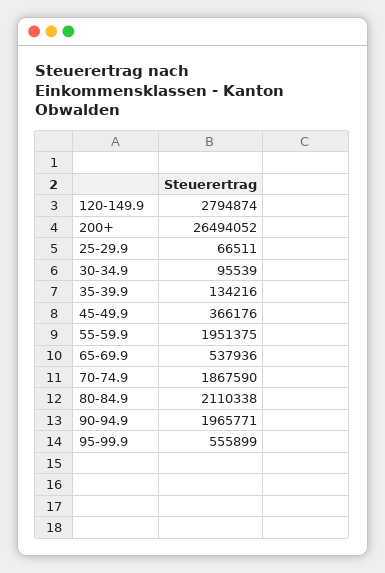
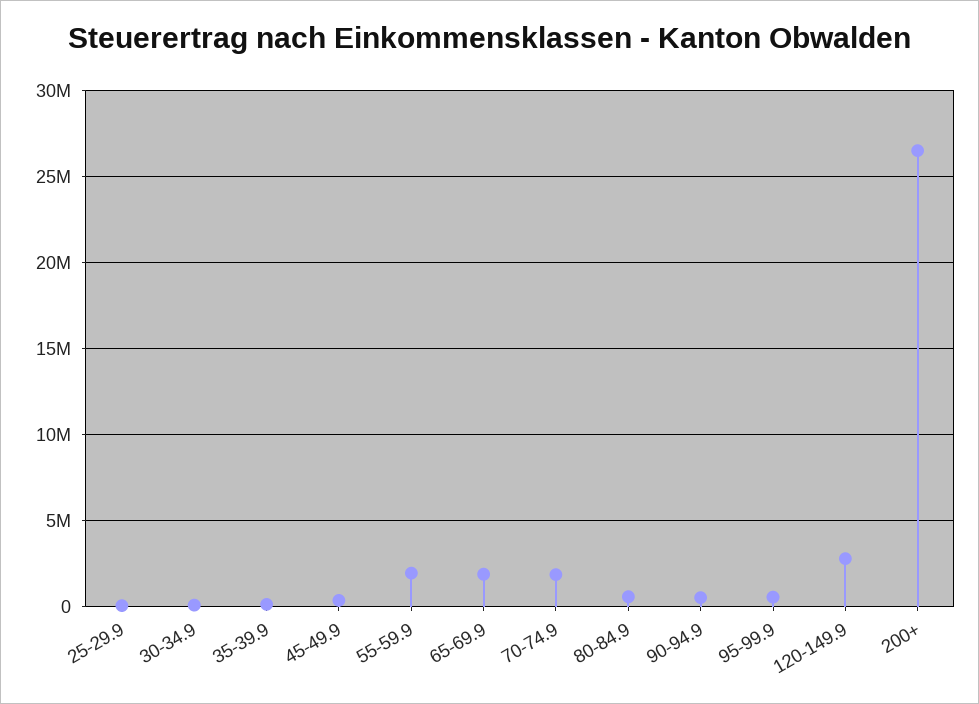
  {
    "120-149.9": 2794874,
    "200+": 26494052,
    "25-29.9": 66511,
    "30-34.9": 95539,
    "35-39.9": 134216,
    "45-49.9": 366176,
    "55-59.9": 1951375,
-   "65-69.9": 537936,
+   "65-69.9": 2000000,
    "70-74.9": 1867590,
-   "80-84.9": 2110338,
+   "80-84.9": 500000,
-   "90-94.9": 1965771,
+   "90-94.9": 500000,
    "95-99.9": 555899
  }

